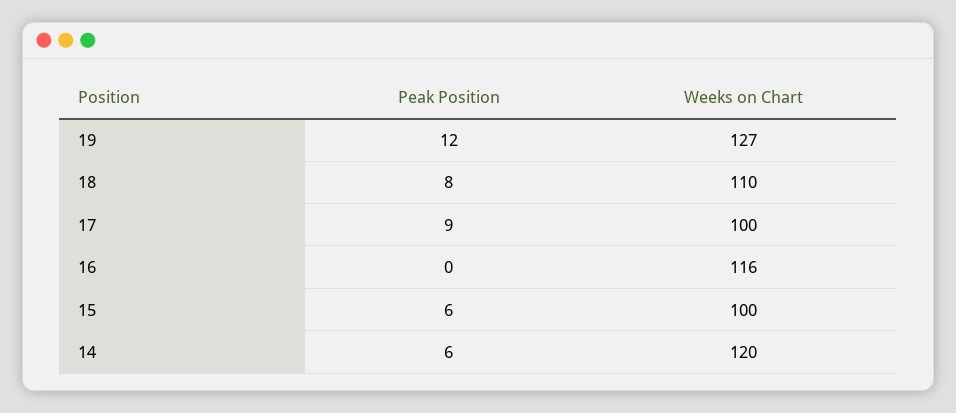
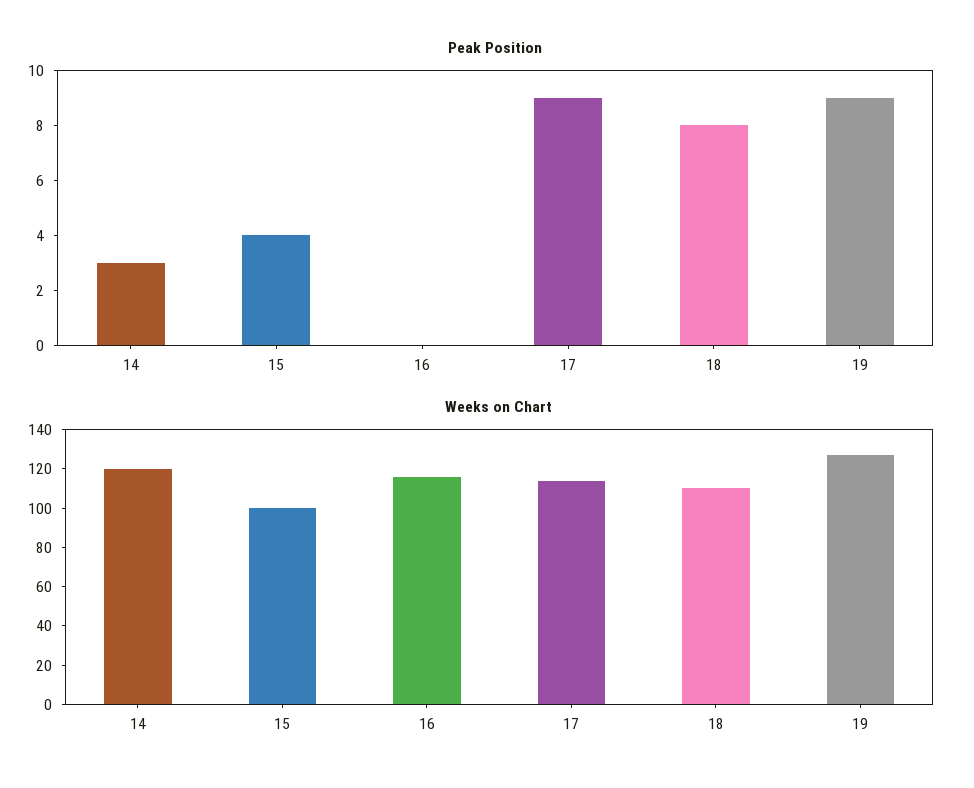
  {
    "Peak Position": {
-     "19": 12,
+     "19": 9,
      "18": 8,
      "17": 9,
      "16": 0,
-     "15": 6,
+     "15": 4,
-     "14": 6
+     "14": 3
    },
    "Weeks on Chart": {
      "19": 127,
      "18": 110,
-     "17": 100,
+     "17": 115,
      "16": 116,
      "15": 100,
      "14": 120
    }
  }

